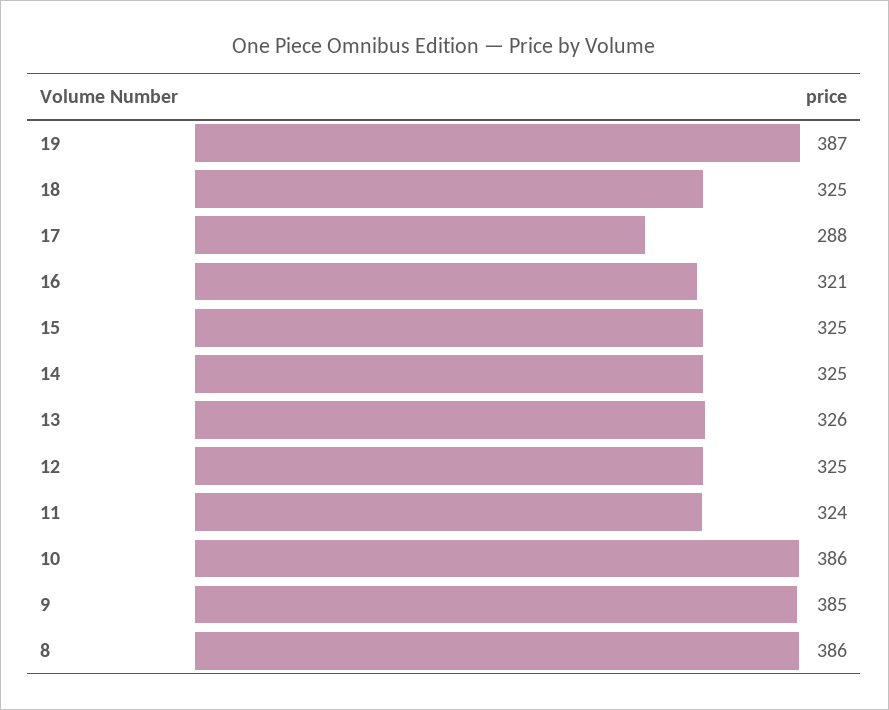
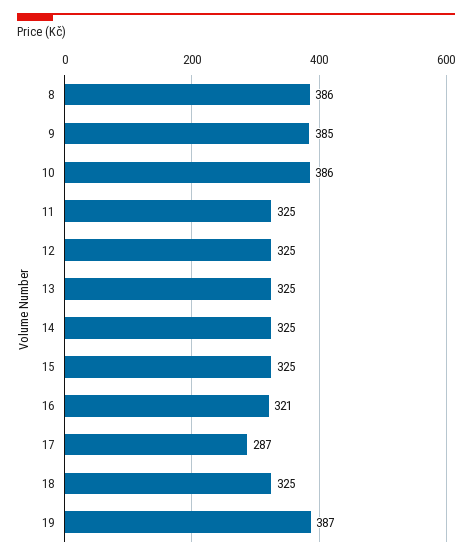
  {
    "19": 387,
    "18": 325,
-   "17": 288,
+   "17": 287,
    "16": 321,
    "15": 325,
    "14": 325,
-   "13": 326,
+   "13": 325,
    "12": 325,
-   "11": 324,
+   "11": 325,
    "10": 386,
    "9": 385,
    "8": 386
  }

